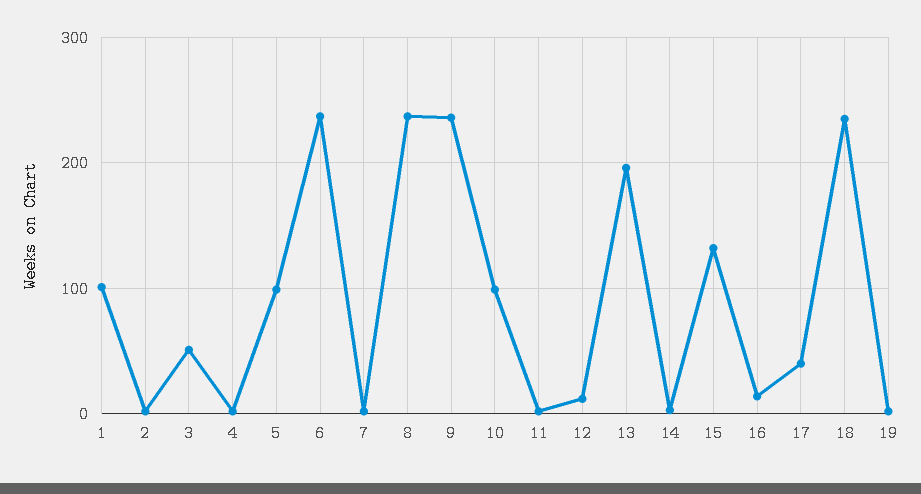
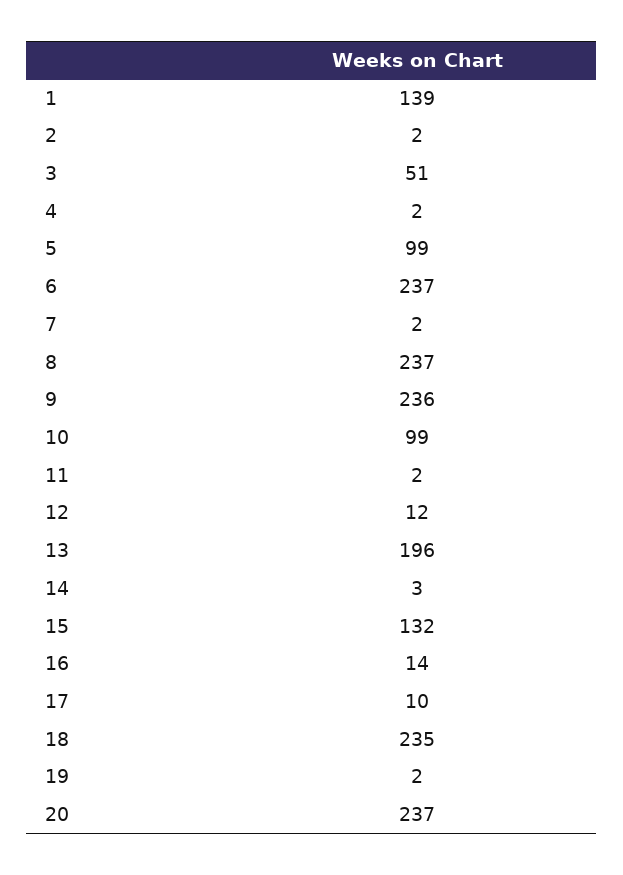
  {
-   "1": 100,
+   "1": 139,
    "2": 2,
    "3": 51,
    "4": 2,
    "5": 99,
    "6": 237,
    "7": 2,
    "8": 237,
    "9": 236,
    "10": 99,
    "11": 2,
    "12": 12,
    "13": 196,
    "14": 3,
    "15": 132,
    "16": 14,
-   "17": 40,
+   "17": 10,
    "18": 235,
-   "19": 2
+   "19": 2,
+   "20": 237
  }

